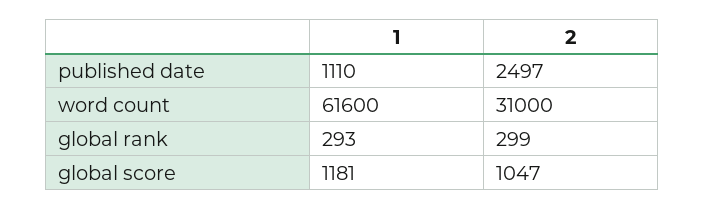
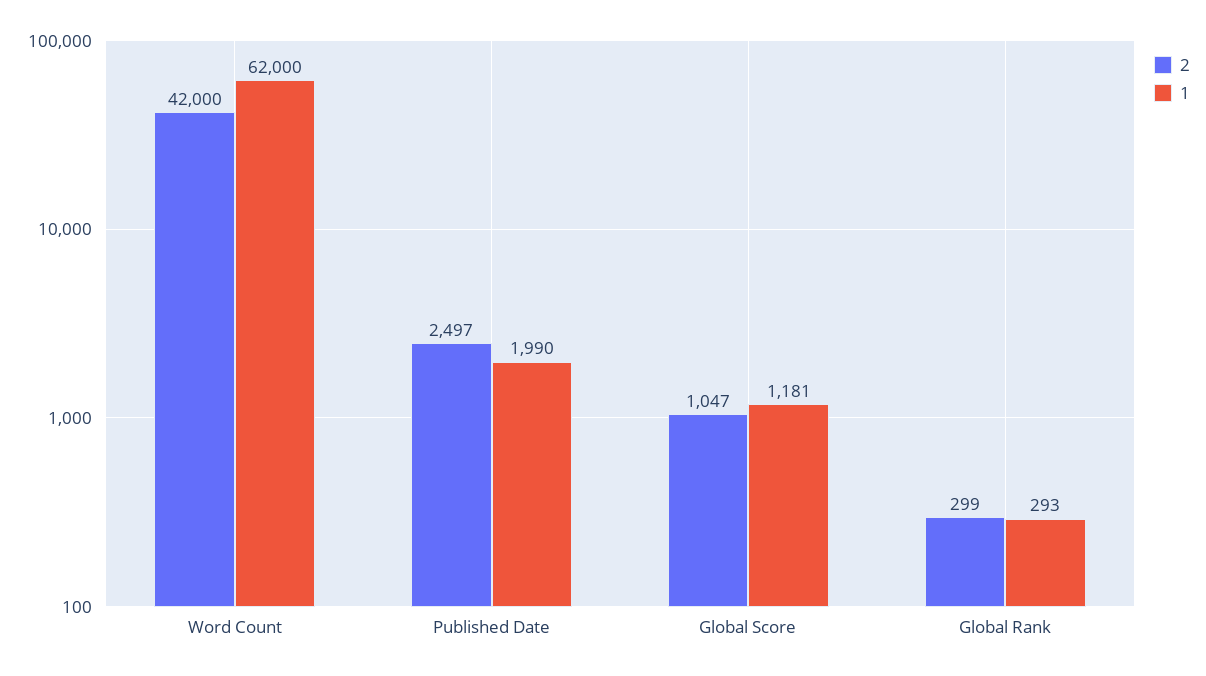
  {
    "1": {
-     "published date": 1110,
+     "published date": 1990,
-     "word count": 61600,
+     "word count": 62000,
      "global rank": 293,
      "global score": 1181
    },
    "2": {
      "published date": 2497,
-     "word count": 31000,
+     "word count": 42000,
      "global rank": 299,
      "global score": 1047
    }
  }

